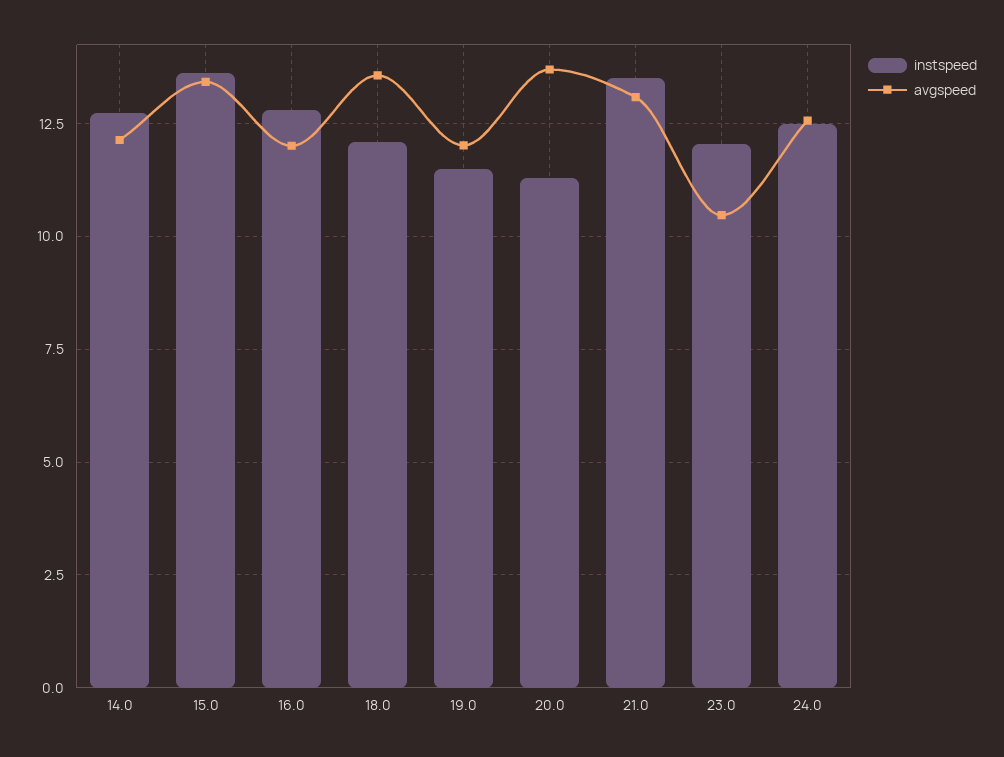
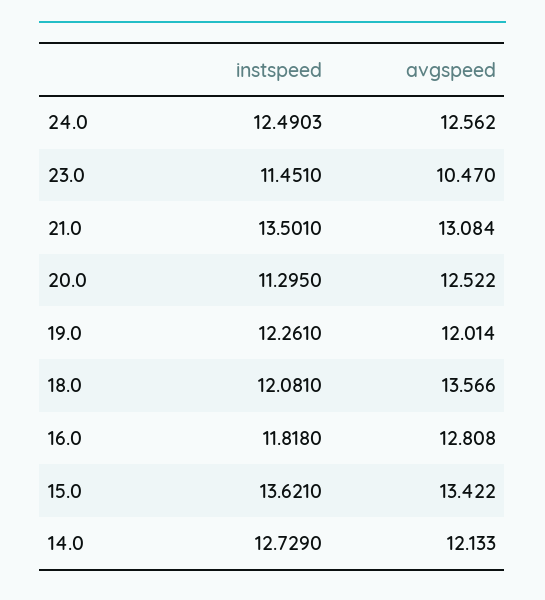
  {
    "instspeed": {
      "14.0": 12.729,
      "15.0": 13.621,
-     "16.0": 12.75,
+     "16.0": 11.818,
      "18.0": 12.081,
-     "19.0": 11.5,
+     "19.0": 12.261,
      "20.0": 11.295,
      "21.0": 13.501,
-     "23.0": 12,
+     "23.0": 11.451,
      "24.0": 12.4903
    },
    "avgspeed": {
      "14.0": 12.133,
      "15.0": 13.422,
-     "16.0": 12,
+     "16.0": 12.808,
      "18.0": 13.566,
      "19.0": 12.014,
-     "20.0": 13.75,
+     "20.0": 12.522,
      "21.0": 13.084,
      "23.0": 10.47,
      "24.0": 12.562
    }
  }

